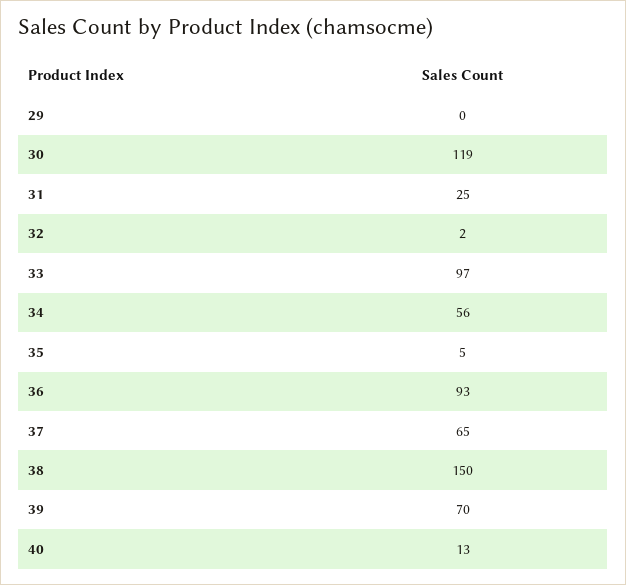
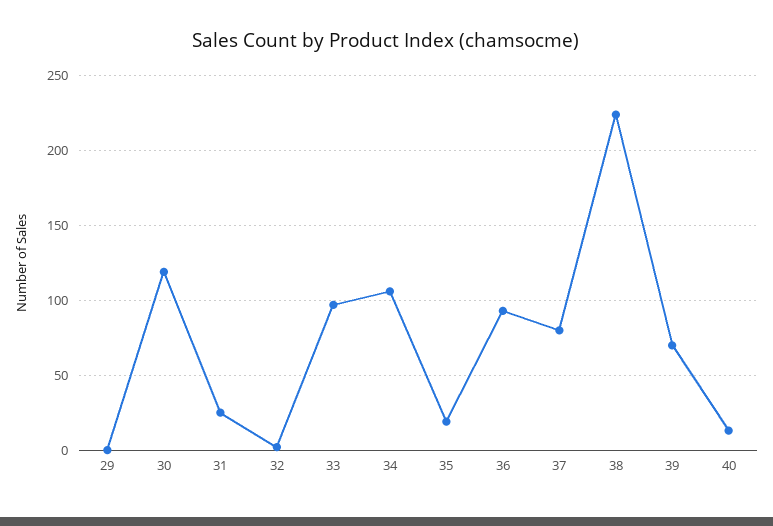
  {
    "29": 0,
    "30": 119,
    "31": 25,
    "32": 2,
    "33": 97,
-   "34": 56,
+   "34": 105,
-   "35": 5,
+   "35": 20,
    "36": 93,
-   "37": 65,
+   "37": 80,
-   "38": 150,
+   "38": 225,
    "39": 70,
    "40": 13
  }

